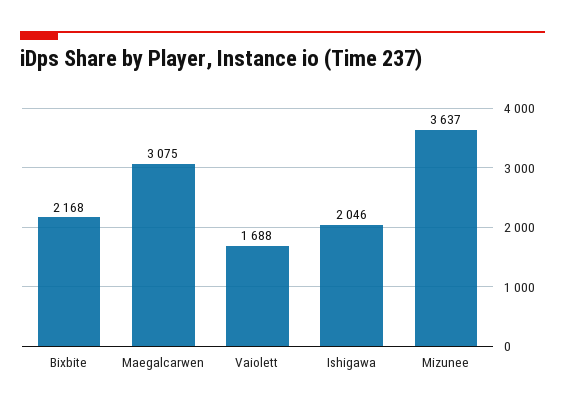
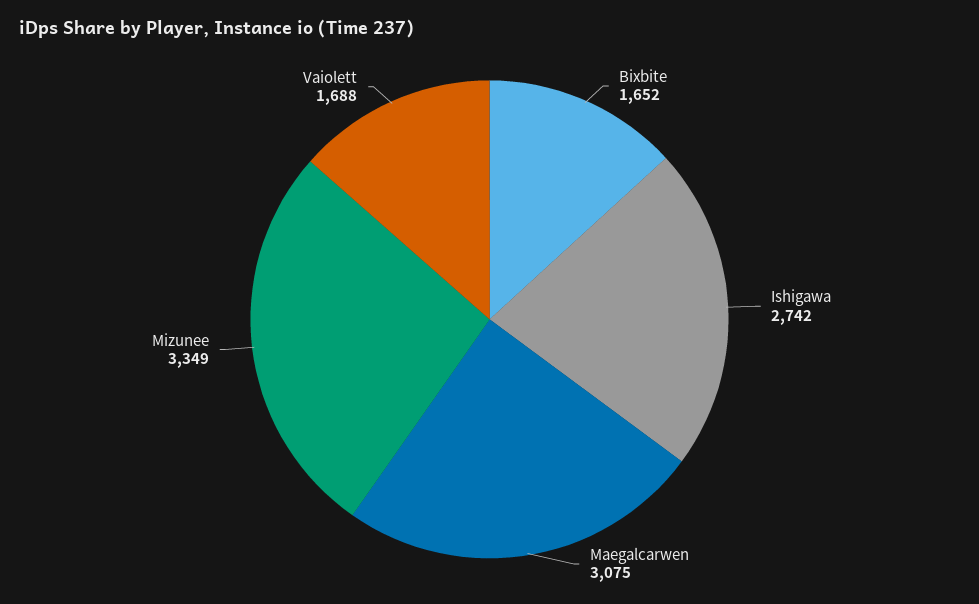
  {
-   "Bixbite": 2168,
+   "Bixbite": 1652,
    "Maegalcarwen": 3075,
    "Vaiolett": 1688,
-   "Ishigawa": 2046,
+   "Ishigawa": 2742,
-   "Mizunee": 3637
+   "Mizunee": 3349
  }

